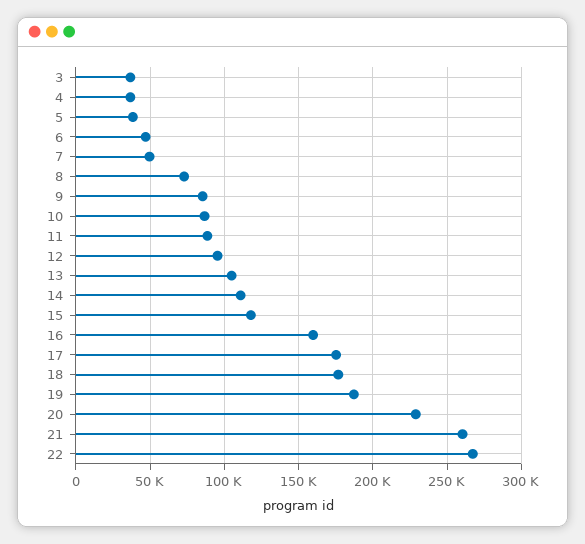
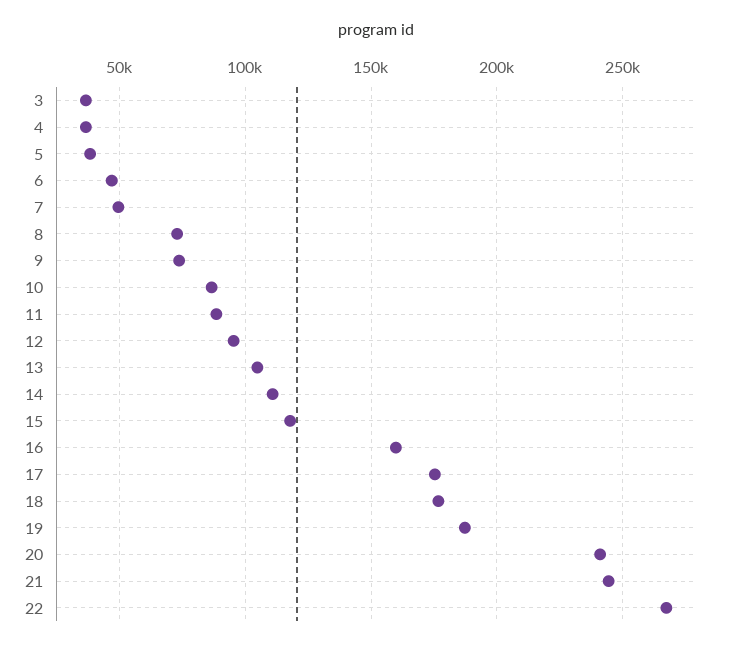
  {
    "3": 35000,
    "4": 35000,
    "5": 40000,
    "6": 45000,
    "7": 50000,
    "8": 75000,
-   "9": 85000,
+   "9": 75000,
    "10": 85000,
    "11": 90000,
    "12": 95000,
    "13": 105000,
    "14": 110000,
    "15": 120000,
    "16": 160000,
    "17": 175000,
    "18": 175000,
    "19": 185000,
-   "20": 230000,
+   "20": 240000,
-   "21": 260000,
+   "21": 245000,
    "22": 265000
  }

